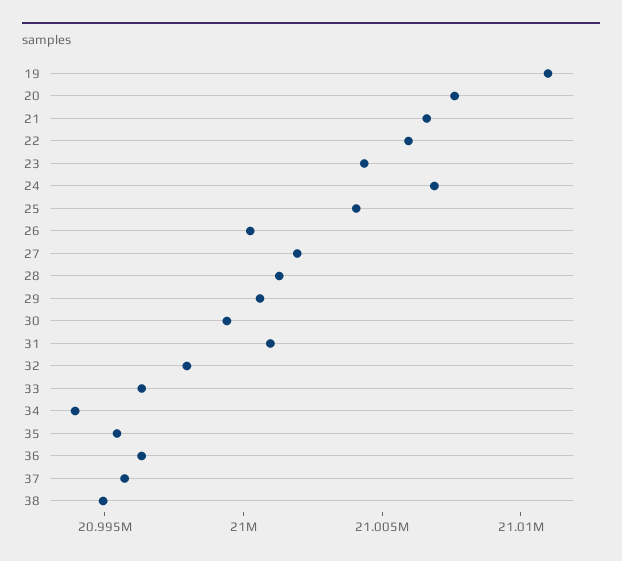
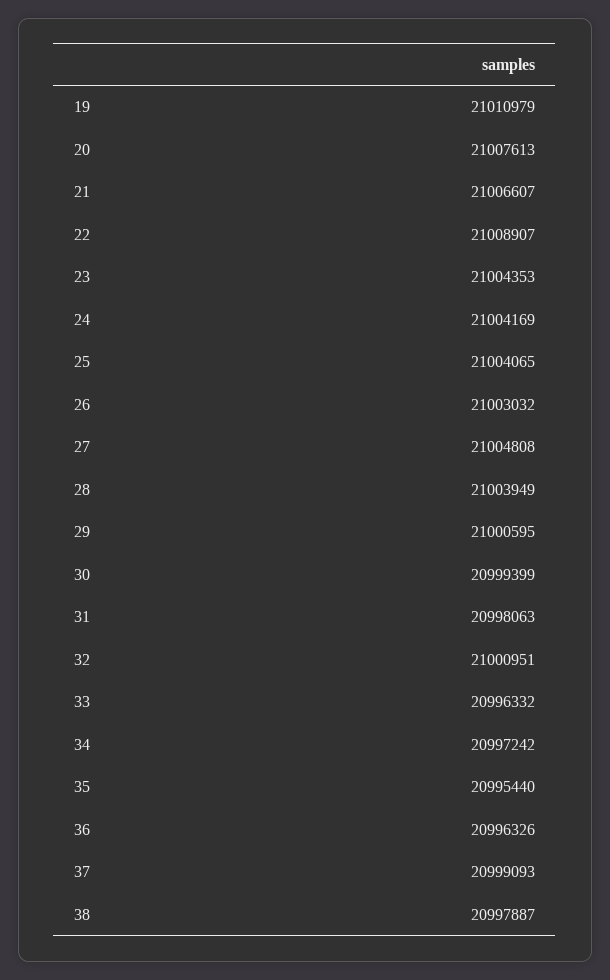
  {
    "19": 21010979,
    "20": 21007613,
    "21": 21006607,
-   "22": 21006000,
+   "22": 21008907,
    "23": 21004353,
-   "24": 21007000,
+   "24": 21004169,
    "25": 21004065,
-   "26": 21000000,
+   "26": 21003032,
-   "27": 21002000,
+   "27": 21004808,
-   "28": 21001000,
+   "28": 21003949,
    "29": 21000595,
    "30": 20999399,
-   "31": 21001000,
+   "31": 20998063,
-   "32": 20998000,
+   "32": 21000951,
    "33": 20996332,
-   "34": 20994000,
+   "34": 20997242,
    "35": 20995440,
    "36": 20996326,
-   "37": 20996000,
+   "37": 20999093,
-   "38": 20995000
+   "38": 20997887
  }

